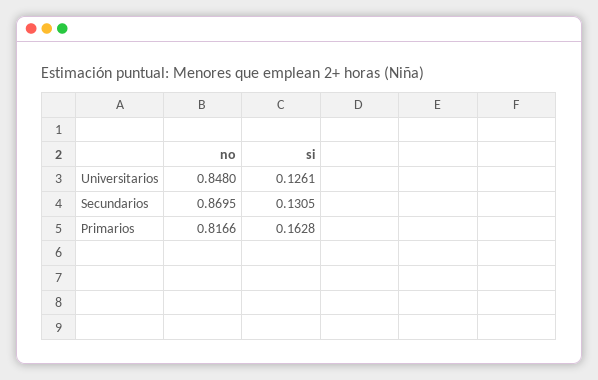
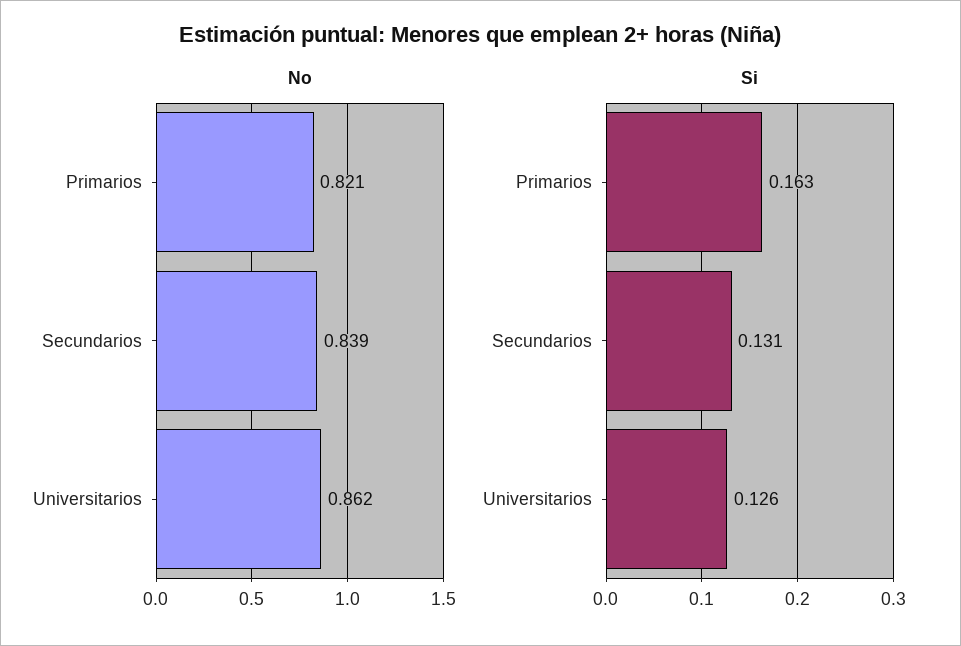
  {
    "no": {
-     "Universitarios": 0.848,
+     "Universitarios": 0.862,
-     "Secundarios": 0.8695,
+     "Secundarios": 0.839,
-     "Primarios": 0.8166
+     "Primarios": 0.821
    },
    "si": {
      "Universitarios": 0.1261,
      "Secundarios": 0.1305,
      "Primarios": 0.1628
    }
  }

